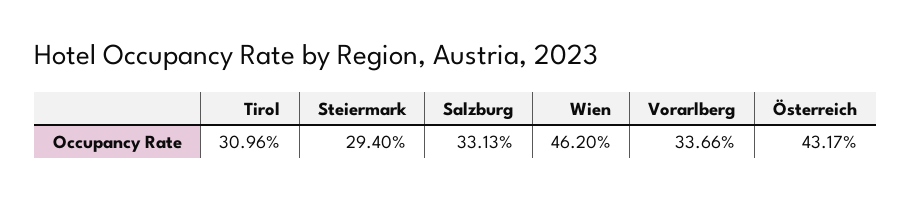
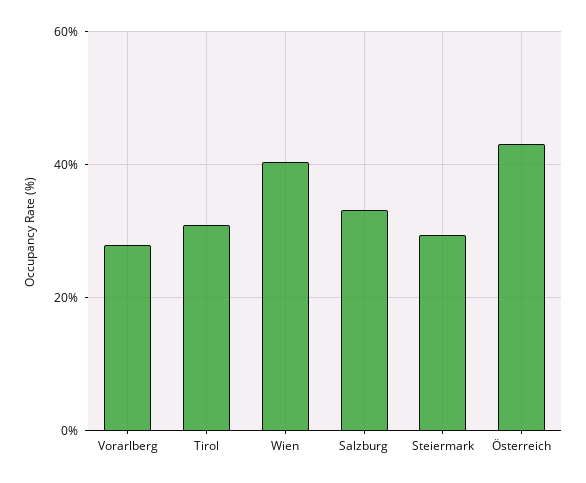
  {
    "Tirol": 30.96,
    "Steiermark": 29.4,
    "Salzburg": 33.13,
-   "Wien": 46.2,
+   "Wien": 40,
-   "Vorarlberg": 33.66,
+   "Vorarlberg": 28,
    "Österreich": 43.17
  }

